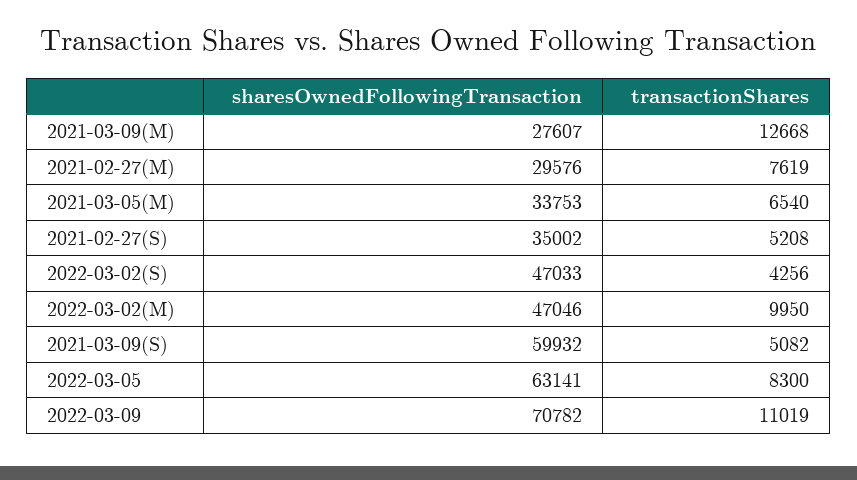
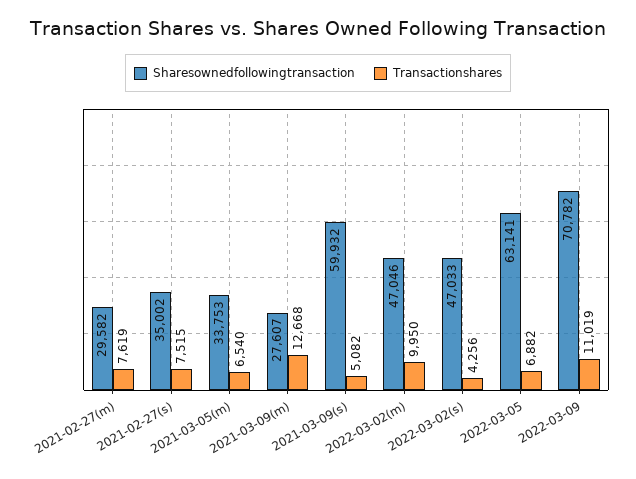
  {
    "sharesOwnedFollowingTransaction": {
      "2021-03-09(M)": 27607,
-     "2021-02-27(M)": 29576,
+     "2021-02-27(M)": 29582,
      "2021-03-05(M)": 33753,
      "2021-02-27(S)": 35002,
      "2022-03-02(S)": 47033,
      "2022-03-02(M)": 47046,
      "2021-03-09(S)": 59932,
      "2022-03-05": 63141,
      "2022-03-09": 70782
    },
    "transactionShares": {
      "2021-03-09(M)": 12668,
      "2021-02-27(M)": 7619,
      "2021-03-05(M)": 6540,
-     "2021-02-27(S)": 5208,
+     "2021-02-27(S)": 7515,
      "2022-03-02(S)": 4256,
      "2022-03-02(M)": 9950,
      "2021-03-09(S)": 5082,
-     "2022-03-05": 8300,
+     "2022-03-05": 6882,
      "2022-03-09": 11019
    }
  }

